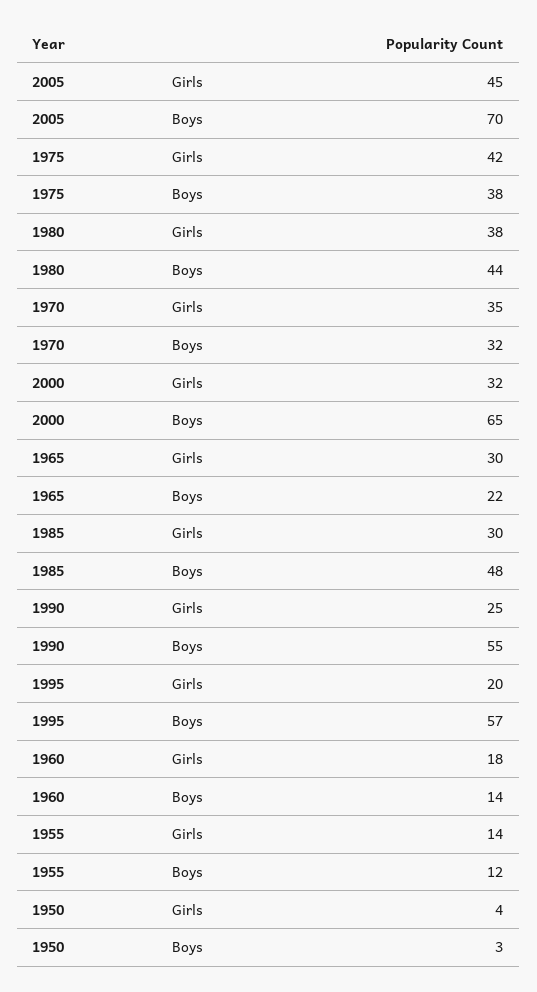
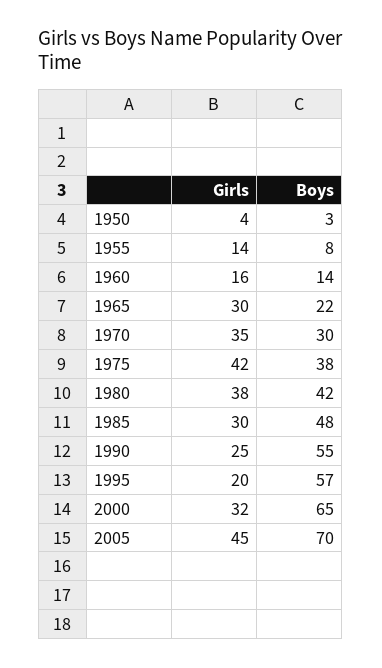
  {
    "2005": {
      "Girls": 45,
      "Boys": 70
    },
    "1975": {
      "Girls": 42,
      "Boys": 38
    },
    "1980": {
      "Girls": 38,
-     "Boys": 44
+     "Boys": 42
    },
    "1970": {
      "Girls": 35,
-     "Boys": 32
+     "Boys": 30
    },
    "2000": {
      "Girls": 32,
      "Boys": 65
    },
    "1965": {
      "Girls": 30,
      "Boys": 22
    },
    "1985": {
      "Girls": 30,
      "Boys": 48
    },
    "1990": {
      "Girls": 25,
      "Boys": 55
    },
    "1995": {
      "Girls": 20,
      "Boys": 57
    },
    "1960": {
-     "Girls": 18,
+     "Girls": 16,
      "Boys": 14
    },
    "1955": {
      "Girls": 14,
-     "Boys": 12
+     "Boys": 8
    },
    "1950": {
      "Girls": 4,
      "Boys": 3
    }
  }

